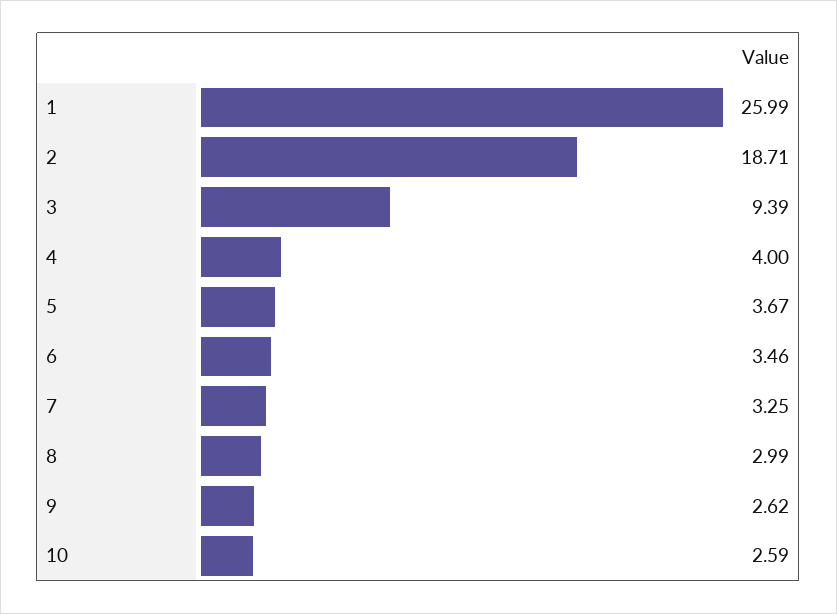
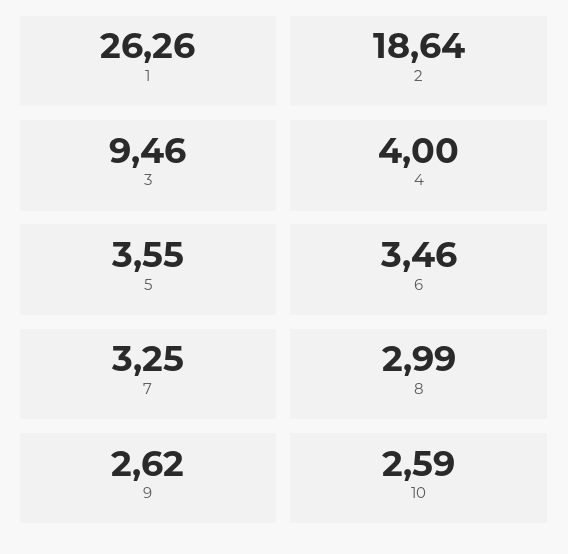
  {
-   "1": 25.99,
+   "1": 26.26,
-   "2": 18.71,
+   "2": 18.64,
-   "3": 9.39,
+   "3": 9.46,
    "4": 4,
-   "5": 3.67,
+   "5": 3.55,
    "6": 3.46,
    "7": 3.25,
    "8": 2.99,
    "9": 2.62,
    "10": 2.59
  }

